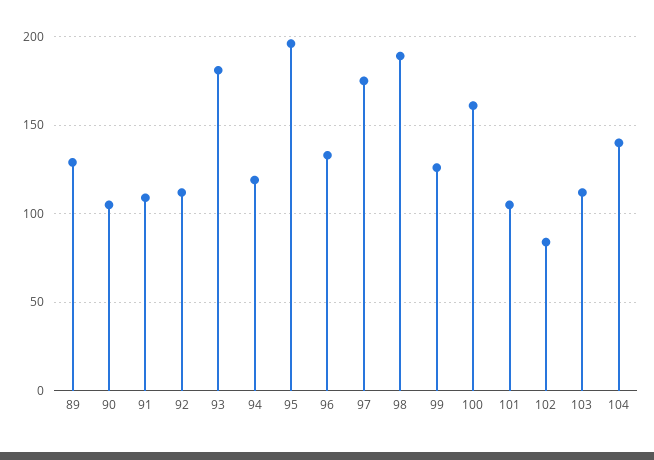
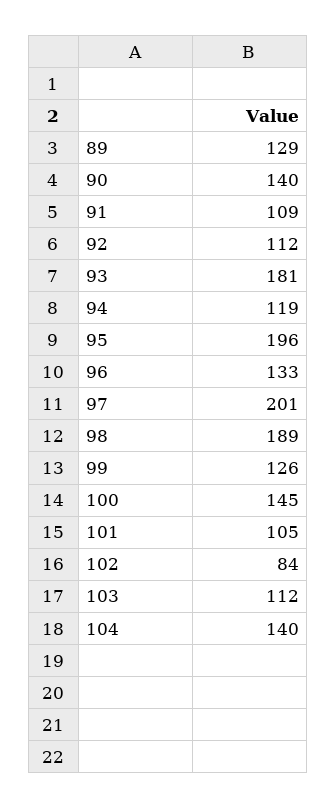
  {
    "89": 129,
-   "90": 105,
+   "90": 140,
    "91": 109,
    "92": 112,
    "93": 181,
    "94": 119,
    "95": 196,
    "96": 133,
-   "97": 175,
+   "97": 201,
    "98": 189,
    "99": 126,
-   "100": 160,
+   "100": 145,
    "101": 105,
    "102": 84,
    "103": 112,
    "104": 140
  }

